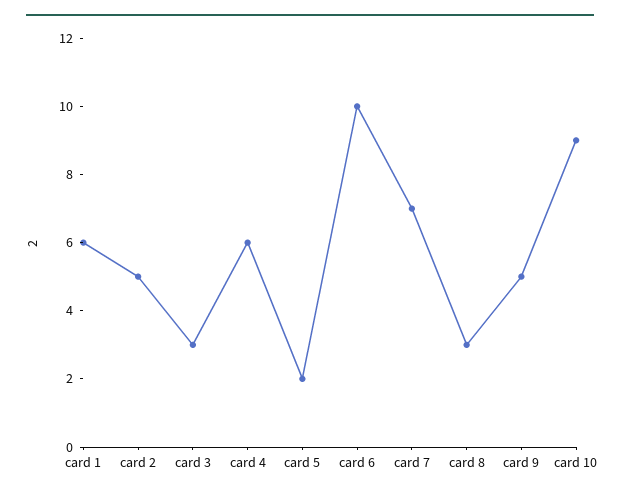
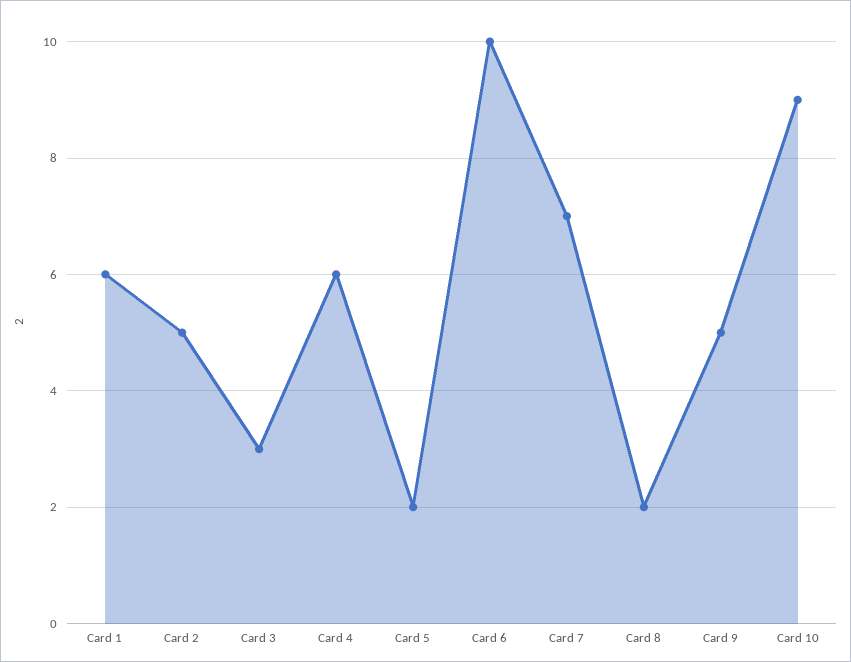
  {
    "card 1": 6,
    "card 2": 5,
    "card 3": 3,
    "card 4": 6,
    "card 5": 2,
    "card 6": 10,
    "card 7": 7,
-   "card 8": 3,
+   "card 8": 2,
    "card 9": 5,
    "card 10": 9
  }

